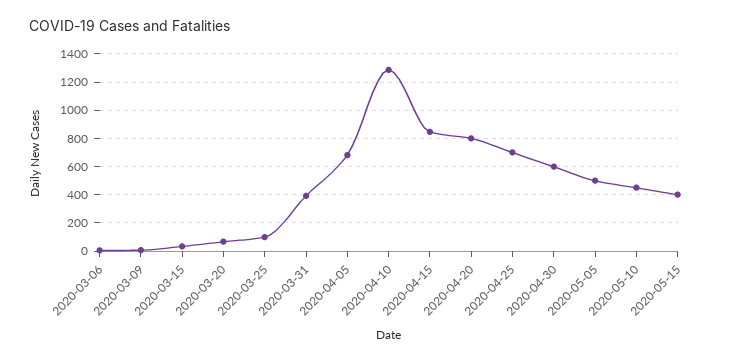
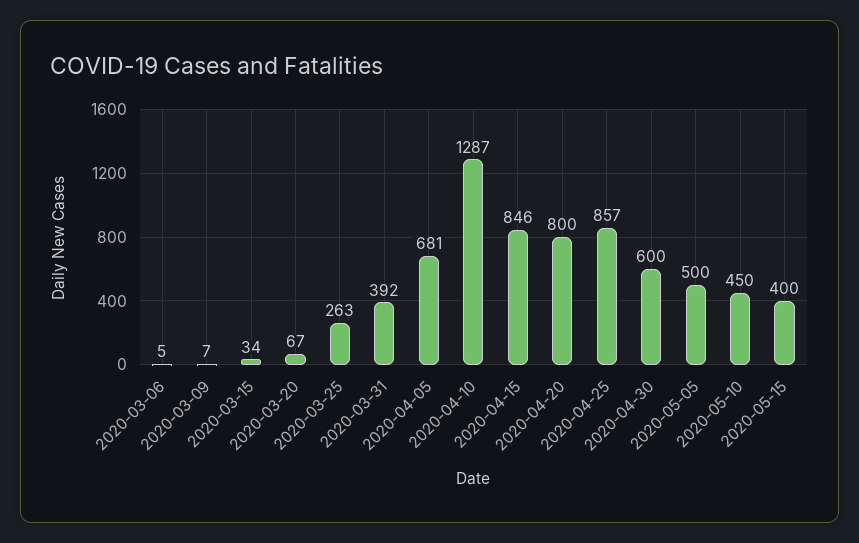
  {
    "2020-03-06": 5,
    "2020-03-09": 7,
    "2020-03-15": 34,
    "2020-03-20": 67,
-   "2020-03-25": 100,
+   "2020-03-25": 263,
    "2020-03-31": 392,
    "2020-04-05": 681,
    "2020-04-10": 1287,
    "2020-04-15": 846,
    "2020-04-20": 800,
-   "2020-04-25": 700,
+   "2020-04-25": 857,
    "2020-04-30": 600,
    "2020-05-05": 500,
    "2020-05-10": 450,
    "2020-05-15": 400
  }

